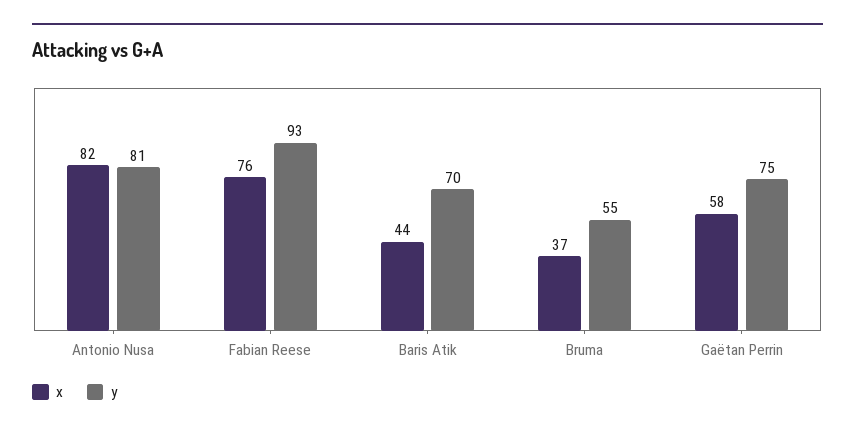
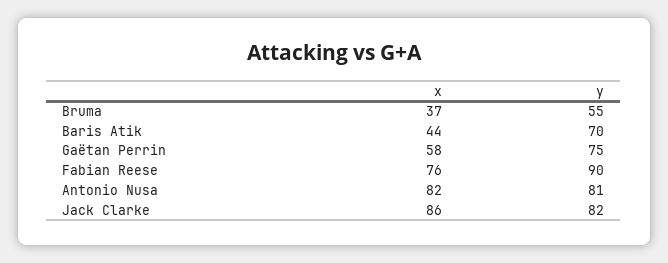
  {
    "x": {
      "Antonio Nusa": 82,
      "Fabian Reese": 76,
      "Baris Atik": 44,
      "Bruma": 37,
-     "Gaëtan Perrin": 58
+     "Gaëtan Perrin": 58,
+     "Jack Clarke": 86
    },
    "y": {
      "Antonio Nusa": 81,
-     "Fabian Reese": 93,
+     "Fabian Reese": 90,
      "Baris Atik": 70,
      "Bruma": 55,
-     "Gaëtan Perrin": 75
+     "Gaëtan Perrin": 75,
+     "Jack Clarke": 82
    }
  }

